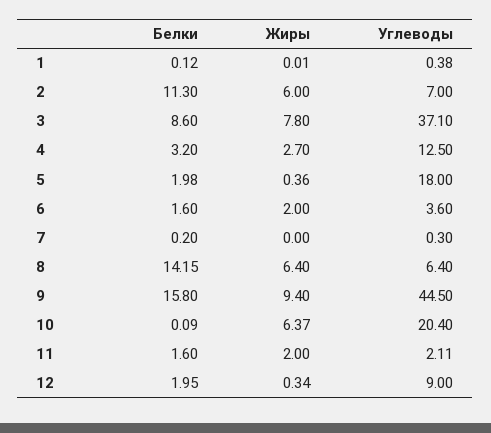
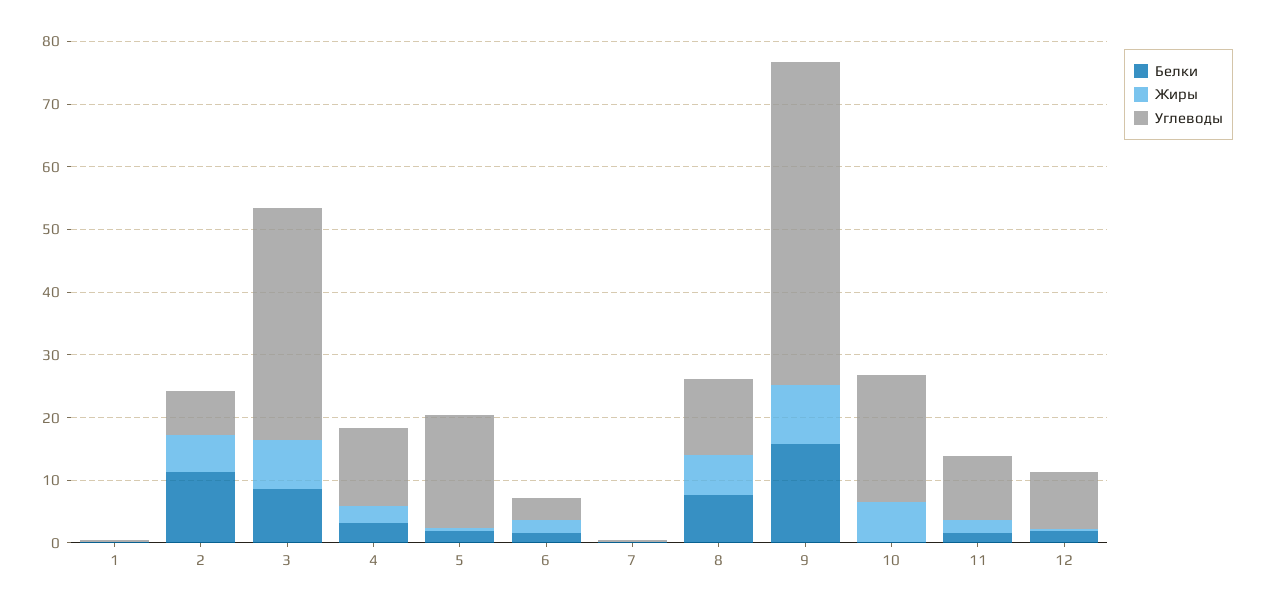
  {
    "Белки": {
      "1": 0.12,
      "2": 11.3,
      "3": 8.6,
      "4": 3.2,
      "5": 1.98,
      "6": 1.6,
      "7": 0.2,
-     "8": 14.15,
+     "8": 8,
      "9": 15.8,
      "10": 0.09,
      "11": 1.6,
      "12": 1.95
    },
    "Жиры": {
      "1": 0.01,
      "2": 6,
      "3": 7.8,
      "4": 2.7,
      "5": 0.36,
      "6": 2,
      "7": 0,
      "8": 6.4,
      "9": 9.4,
      "10": 6.37,
      "11": 2,
      "12": 0.34
    },
    "Углеводы": {
      "1": 0.38,
      "2": 7,
      "3": 37.1,
      "4": 12.5,
      "5": 18,
      "6": 3.6,
      "7": 0.3,
-     "8": 6.4,
+     "8": 12,
-     "9": 44.5,
+     "9": 52,
      "10": 20.4,
-     "11": 2.11,
+     "11": 10,
      "12": 9
    }
  }

